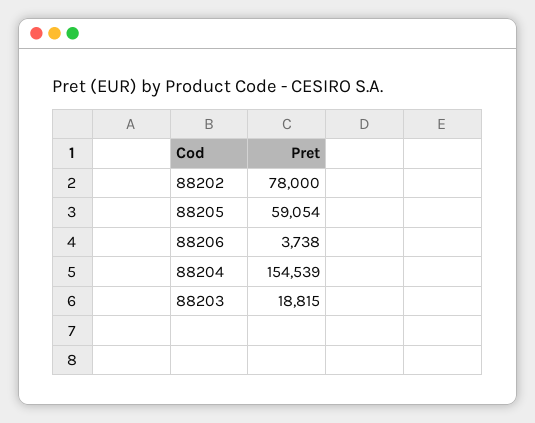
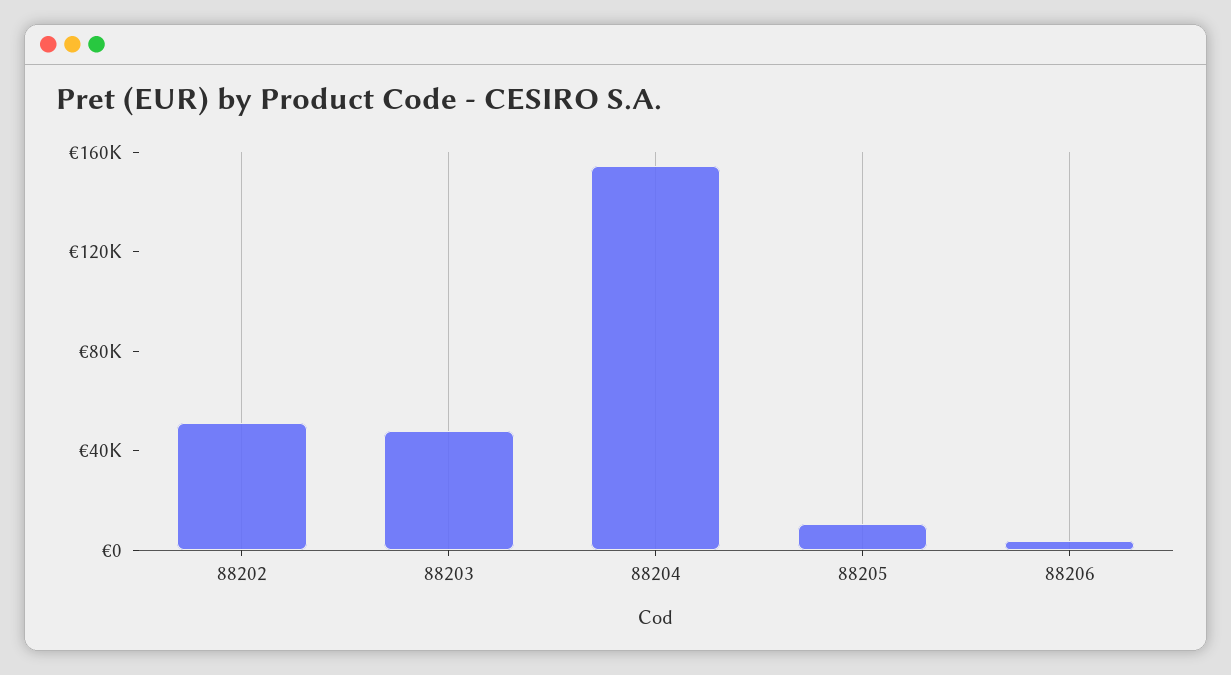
  {
-   "88202": 78000,
+   "88202": 50000,
-   "88205": 59054,
+   "88205": 10000,
    "88206": 3738,
    "88204": 154539,
-   "88203": 18815
+   "88203": 50000
  }

